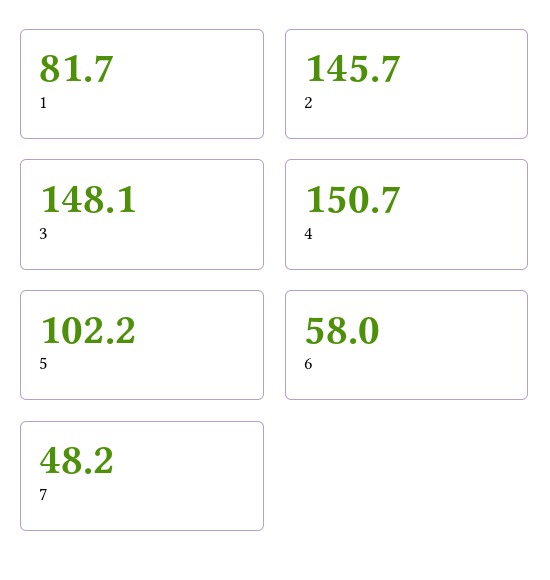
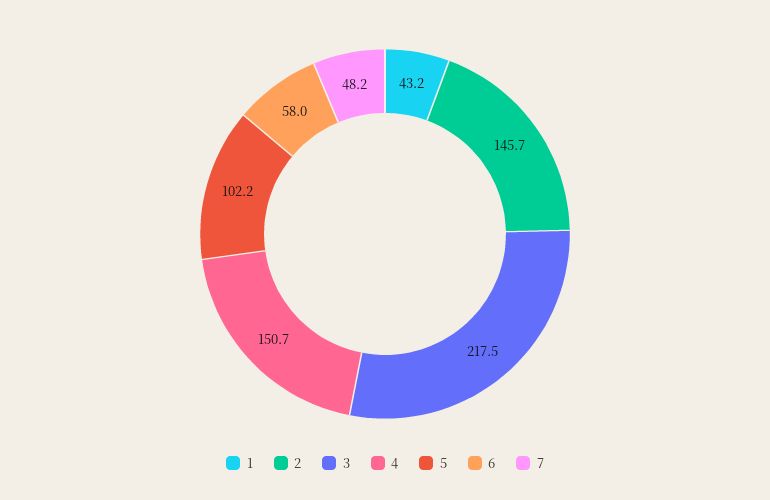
  {
-   "1": 81.7,
+   "1": 43.2,
    "2": 145.7,
-   "3": 148.1,
+   "3": 217.5,
    "4": 150.7,
    "5": 102.2,
    "6": 58,
    "7": 48.2
  }

